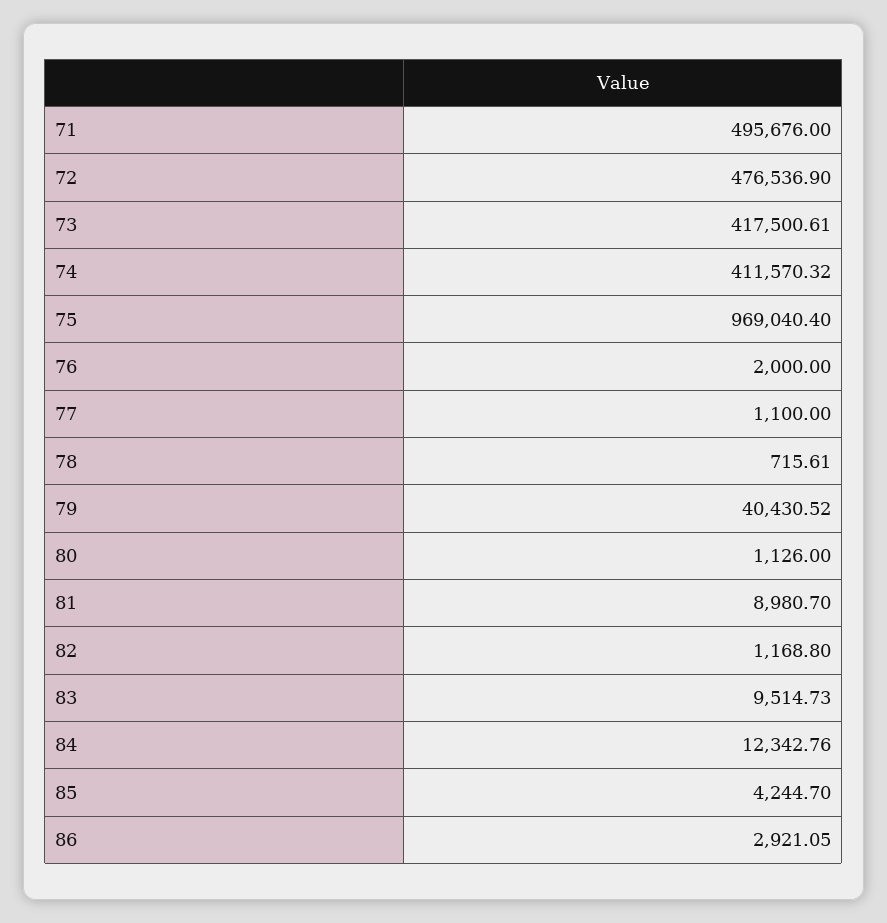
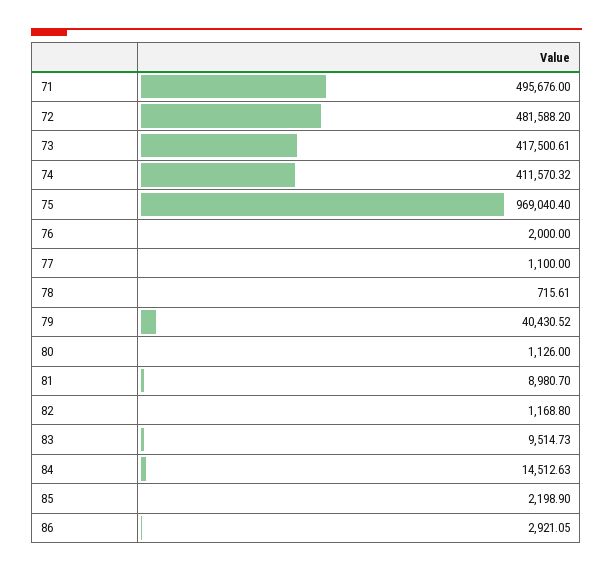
  {
    "71": 495676,
-   "72": 476536.9,
+   "72": 481588.2,
    "73": 417500.61,
    "74": 411570.32,
    "75": 969040.4,
    "76": 2000,
    "77": 1100,
    "78": 715.61,
    "79": 40430.52,
    "80": 1126,
    "81": 8980.7,
    "82": 1168.8,
    "83": 9514.73,
-   "84": 12342.76,
+   "84": 14512.63,
-   "85": 4244.7,
+   "85": 2198.9,
    "86": 2921.05
  }

